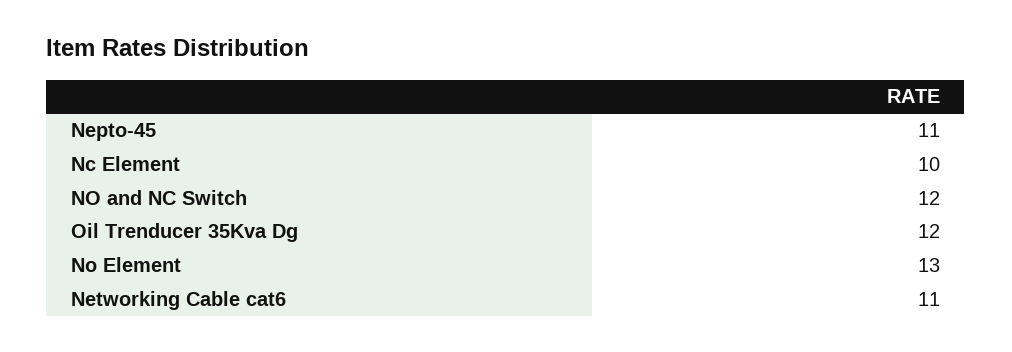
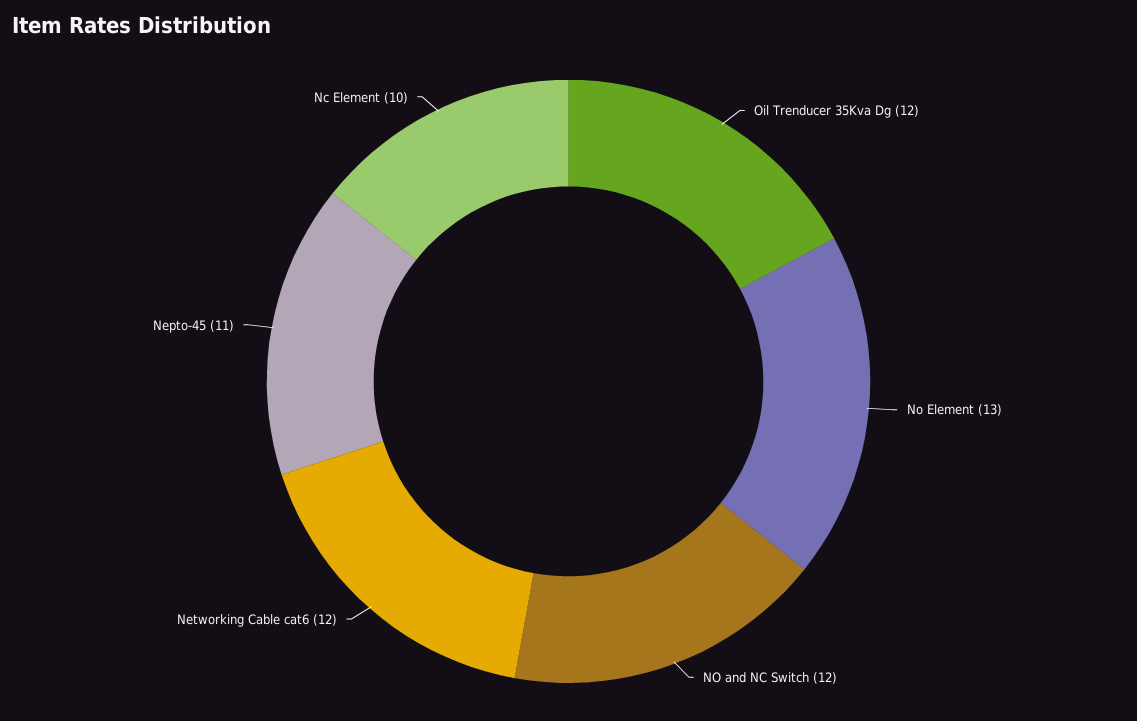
  {
    "Nepto-45": 11,
    "Nc Element": 10,
    "NO and NC Switch": 12,
    "Oil Trenducer 35Kva Dg": 12,
    "No Element": 13,
-   "Networking Cable cat6": 11
+   "Networking Cable cat6": 12
  }

